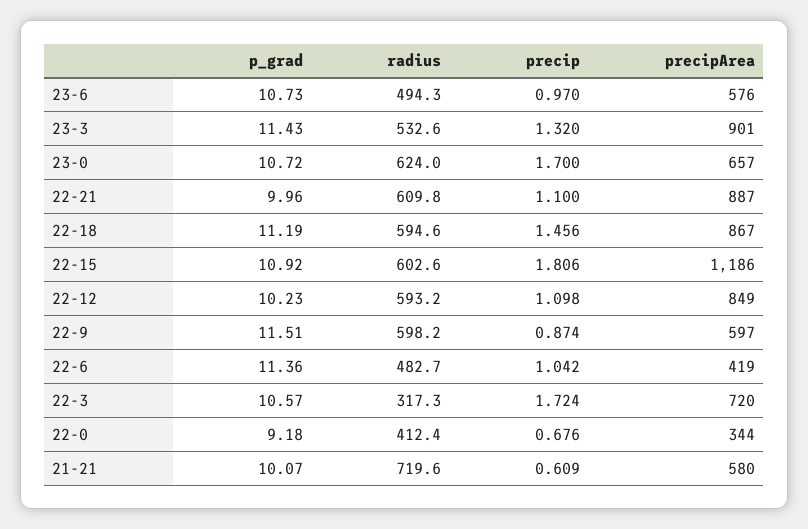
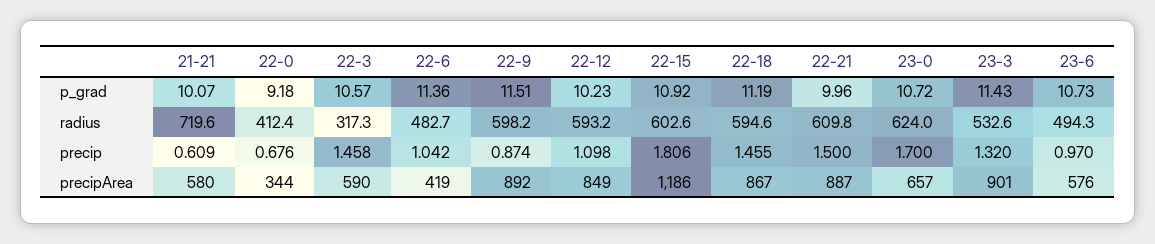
  {
    "p_grad": {
      "23-6": 10.73,
      "23-3": 11.43,
      "23-0": 10.72,
      "22-21": 9.96,
      "22-18": 11.19,
      "22-15": 10.92,
      "22-12": 10.23,
      "22-9": 11.51,
      "22-6": 11.36,
      "22-3": 10.57,
      "22-0": 9.18,
      "21-21": 10.07
    },
    "radius": {
      "23-6": 494.3,
      "23-3": 532.6,
      "23-0": 624,
      "22-21": 609.8,
      "22-18": 594.6,
      "22-15": 602.6,
      "22-12": 593.2,
      "22-9": 598.2,
      "22-6": 482.7,
      "22-3": 317.3,
      "22-0": 412.4,
      "21-21": 719.6
    },
    "precip": {
      "23-6": 0.97,
      "23-3": 1.32,
      "23-0": 1.7,
-     "22-21": 1.1,
+     "22-21": 1.5,
-     "22-18": 1.456,
+     "22-18": 1.455,
      "22-15": 1.806,
      "22-12": 1.098,
      "22-9": 0.874,
      "22-6": 1.042,
-     "22-3": 1.724,
+     "22-3": 1.458,
      "22-0": 0.676,
      "21-21": 0.609
    },
    "precipArea": {
      "23-6": 576,
      "23-3": 901,
      "23-0": 657,
      "22-21": 887,
      "22-18": 867,
      "22-15": 1186,
      "22-12": 849,
-     "22-9": 597,
+     "22-9": 892,
      "22-6": 419,
-     "22-3": 720,
+     "22-3": 590,
      "22-0": 344,
      "21-21": 580
    }
  }

